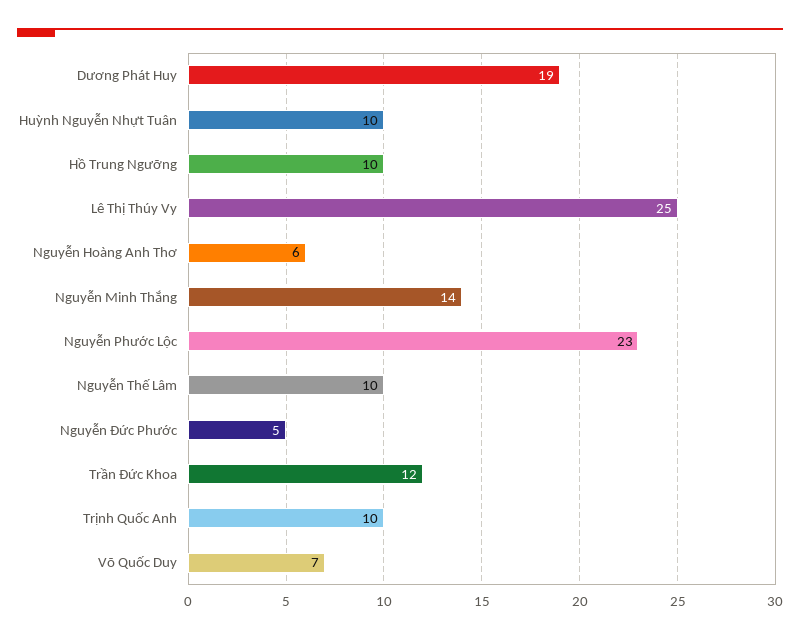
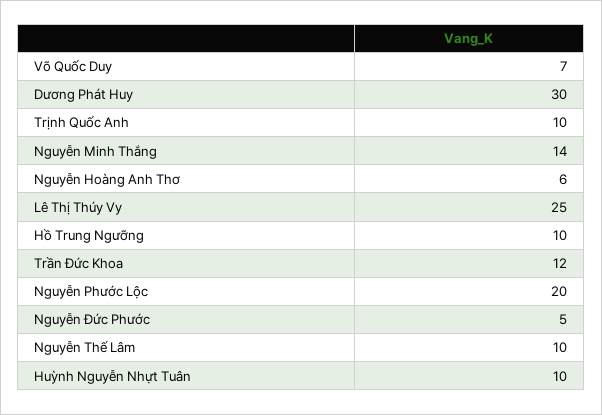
  {
-   "Dương Phát Huy": 19,
+   "Dương Phát Huy": 30,
    "Huỳnh Nguyễn Nhựt Tuân": 10,
    "Hồ Trung Ngưỡng": 10,
    "Lê Thị Thúy Vy": 25,
    "Nguyễn Hoàng Anh Thơ": 6,
    "Nguyễn Minh Thắng": 14,
-   "Nguyễn Phước Lộc": 23,
+   "Nguyễn Phước Lộc": 20,
    "Nguyễn Thế Lâm": 10,
    "Nguyễn Đức Phước": 5,
    "Trần Đức Khoa": 12,
    "Trịnh Quốc Anh": 10,
    "Võ Quốc Duy": 7
  }

